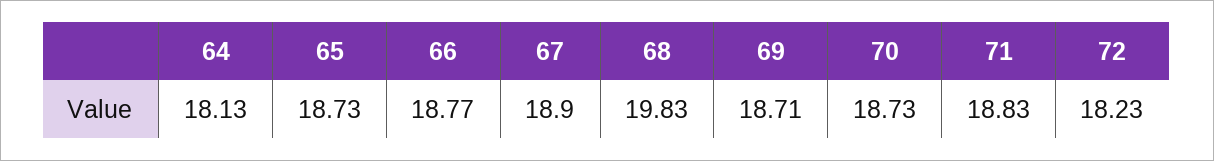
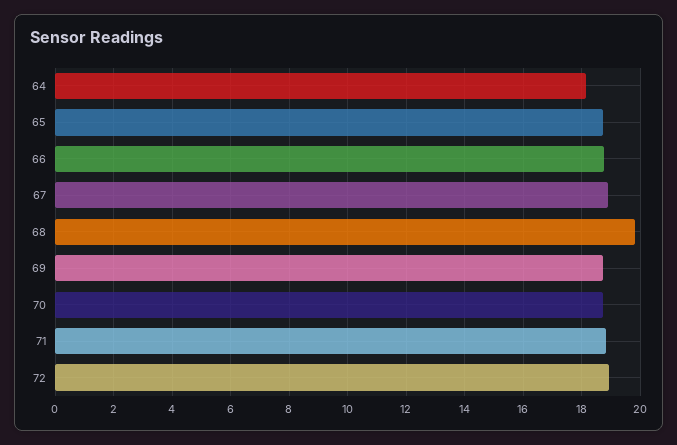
  {
    "64": 18.13,
    "65": 18.73,
    "66": 18.77,
    "67": 18.9,
    "68": 19.83,
    "69": 18.71,
    "70": 18.73,
    "71": 18.83,
-   "72": 18.23
+   "72": 19
  }

